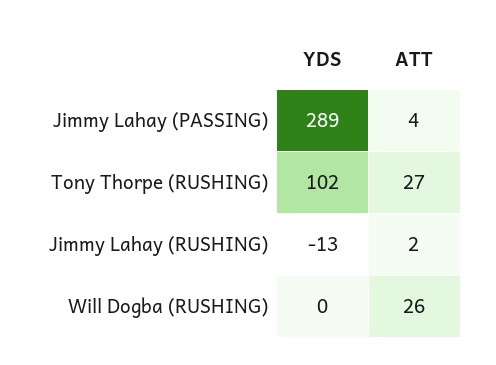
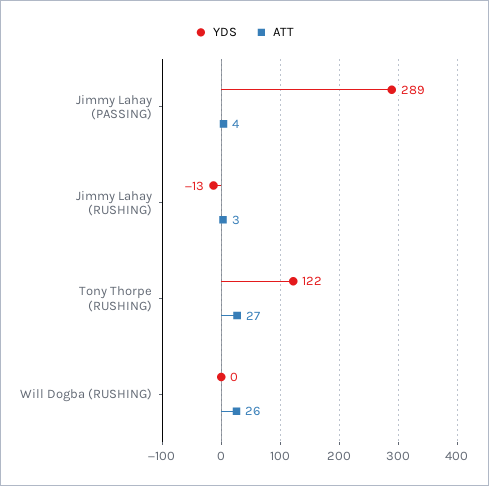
  {
    "YDS": {
      "Jimmy Lahay (PASSING)": 289,
-     "Tony Thorpe (RUSHING)": 102,
+     "Tony Thorpe (RUSHING)": 122,
      "Jimmy Lahay (RUSHING)": -13,
      "Will Dogba (RUSHING)": 0
    },
    "ATT": {
      "Jimmy Lahay (PASSING)": 4,
      "Tony Thorpe (RUSHING)": 27,
-     "Jimmy Lahay (RUSHING)": 2,
+     "Jimmy Lahay (RUSHING)": 3,
      "Will Dogba (RUSHING)": 26
    }
  }

